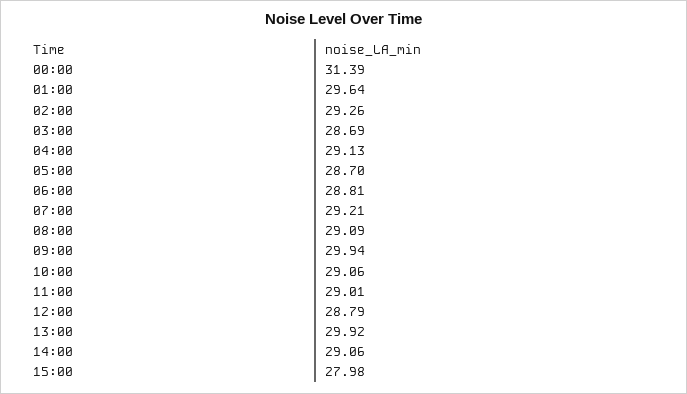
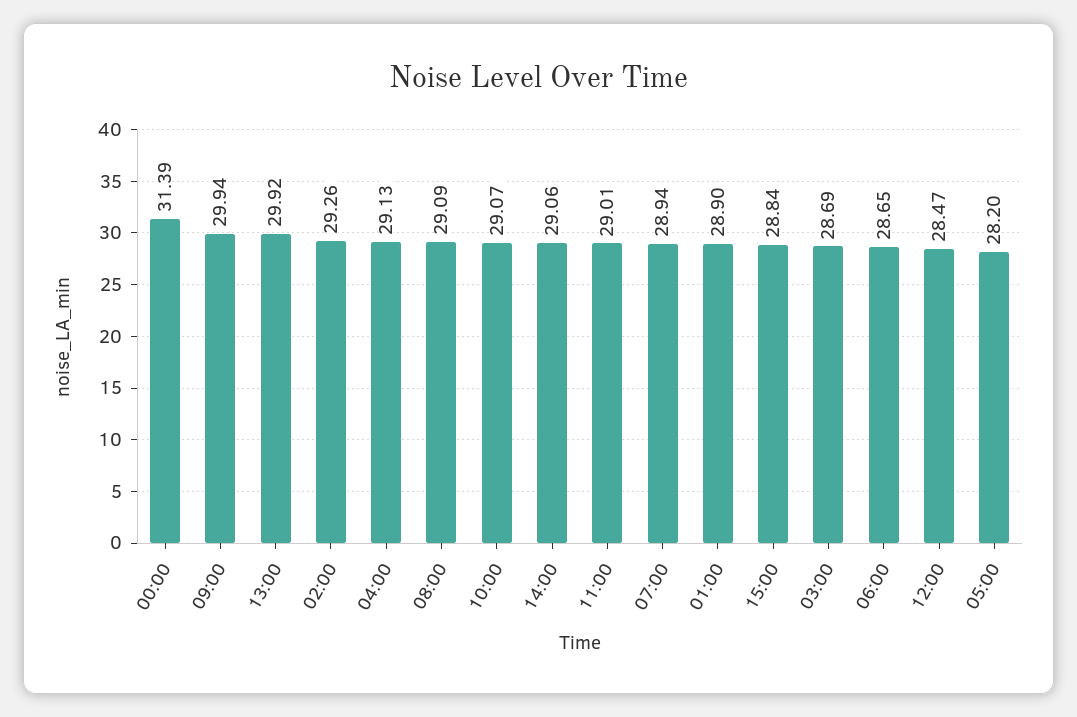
  {
    "00:00": 31.39,
-   "01:00": 29.64,
+   "01:00": 28.9,
    "02:00": 29.26,
    "03:00": 28.69,
    "04:00": 29.13,
-   "05:00": 28.7,
+   "05:00": 28.2,
-   "06:00": 28.81,
+   "06:00": 28.65,
-   "07:00": 29.21,
+   "07:00": 28.94,
    "08:00": 29.09,
    "09:00": 29.94,
-   "10:00": 29.06,
+   "10:00": 29.07,
    "11:00": 29.01,
-   "12:00": 28.79,
+   "12:00": 28.47,
    "13:00": 29.92,
    "14:00": 29.06,
-   "15:00": 27.98
+   "15:00": 28.84
  }

